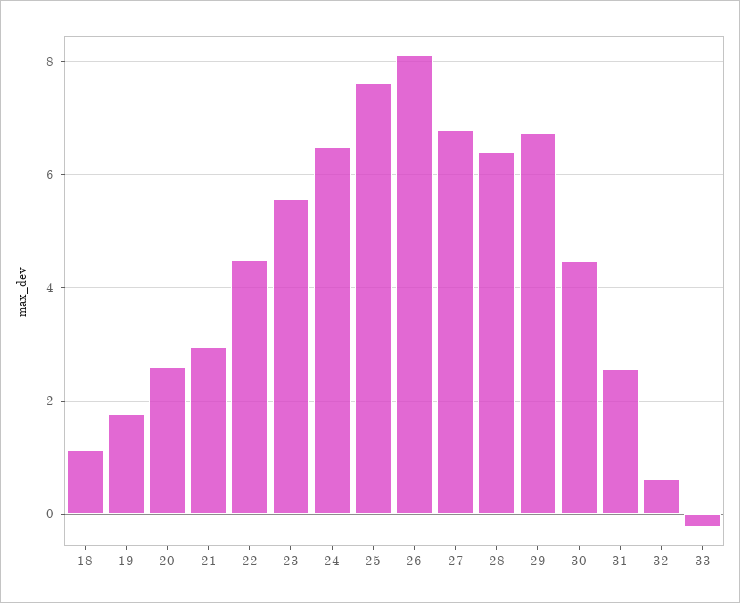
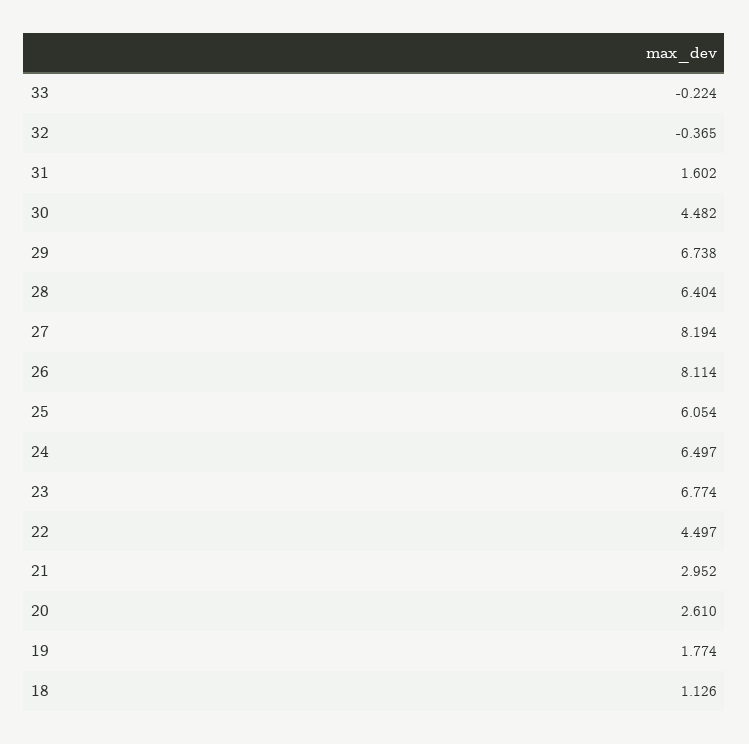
  {
    "18": 1.126,
    "19": 1.774,
    "20": 2.61,
    "21": 2.952,
    "22": 4.497,
-   "23": 5.6,
+   "23": 6.774,
    "24": 6.497,
-   "25": 7.6,
+   "25": 6.054,
    "26": 8.114,
-   "27": 6.8,
+   "27": 8.194,
    "28": 6.404,
    "29": 6.738,
    "30": 4.482,
-   "31": 2.6,
+   "31": 1.602,
-   "32": 0.6,
+   "32": -0.365,
    "33": -0.224
  }

